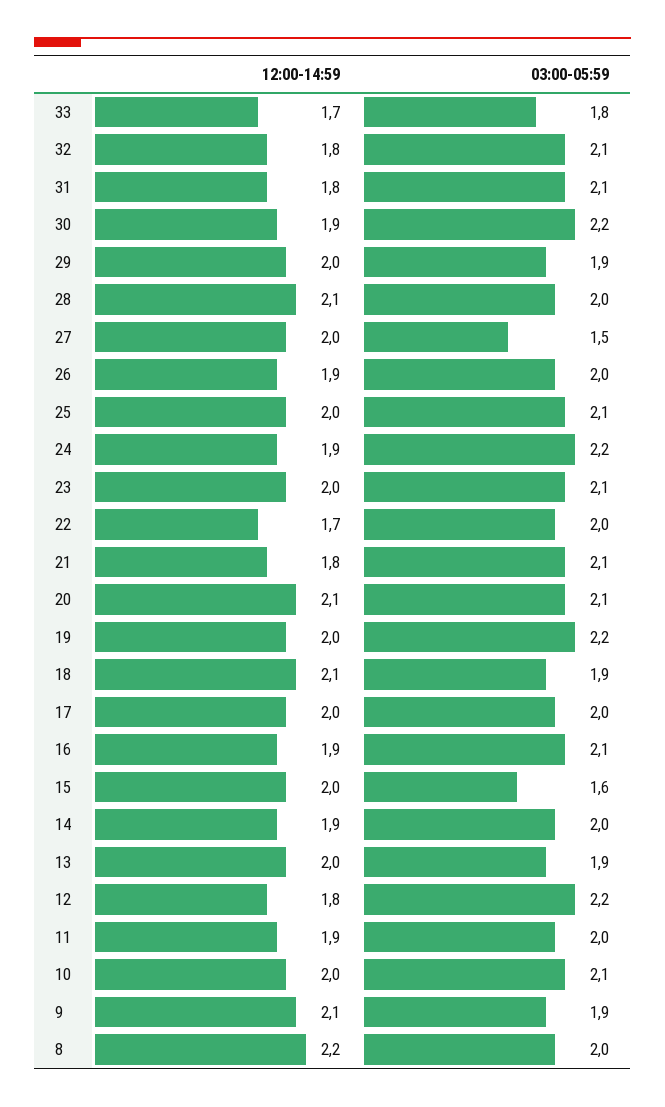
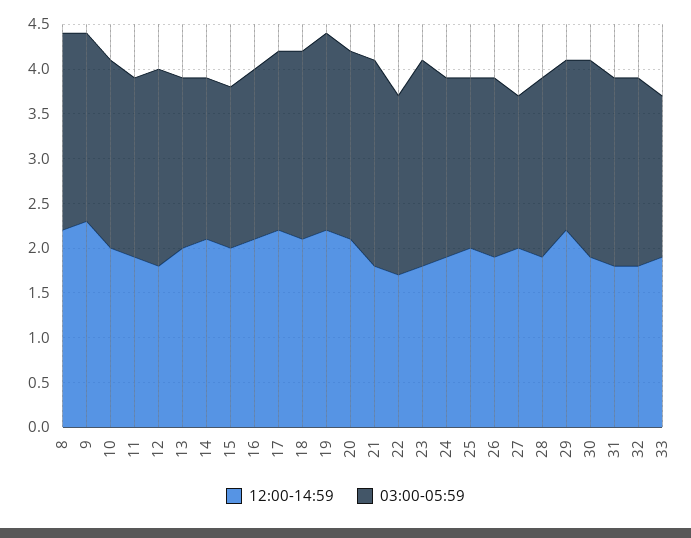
  {
    "12:00-14:59": {
-     "33": 1.7,
+     "33": 1.9,
      "32": 1.8,
      "31": 1.8,
      "30": 1.9,
-     "29": 2,
+     "29": 2.2,
-     "28": 2.1,
+     "28": 1.9,
      "27": 2,
      "26": 1.9,
      "25": 2,
      "24": 1.9,
-     "23": 2,
+     "23": 1.8,
      "22": 1.7,
      "21": 1.8,
      "20": 2.1,
-     "19": 2,
+     "19": 2.2,
      "18": 2.1,
-     "17": 2,
+     "17": 2.2,
-     "16": 1.9,
+     "16": 2.1,
      "15": 2,
-     "14": 1.9,
+     "14": 2.1,
      "13": 2,
      "12": 1.8,
      "11": 1.9,
      "10": 2,
-     "9": 2.1,
+     "9": 2.3,
      "8": 2.2
    },
    "03:00-05:59": {
      "33": 1.8,
      "32": 2.1,
      "31": 2.1,
      "30": 2.2,
      "29": 1.9,
      "28": 2,
-     "27": 1.5,
+     "27": 1.7,
      "26": 2,
-     "25": 2.1,
+     "25": 1.9,
-     "24": 2.2,
+     "24": 2,
-     "23": 2.1,
+     "23": 2.3,
      "22": 2,
-     "21": 2.1,
+     "21": 2.3,
      "20": 2.1,
      "19": 2.2,
-     "18": 1.9,
+     "18": 2.1,
      "17": 2,
-     "16": 2.1,
+     "16": 1.9,
-     "15": 1.6,
+     "15": 1.8,
-     "14": 2,
+     "14": 1.8,
      "13": 1.9,
      "12": 2.2,
      "11": 2,
      "10": 2.1,
-     "9": 1.9,
+     "9": 2.1,
-     "8": 2
+     "8": 2.2
    }
  }

